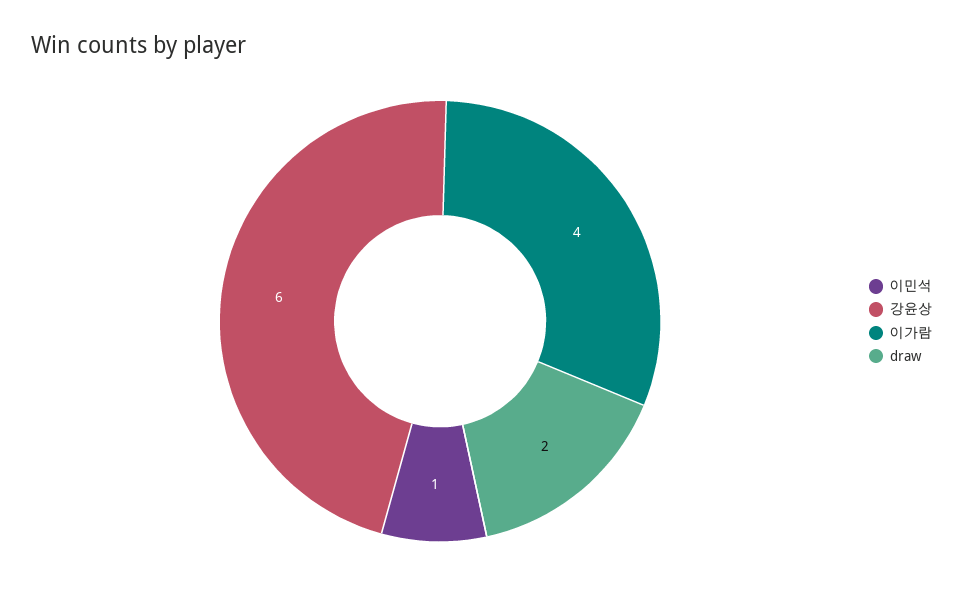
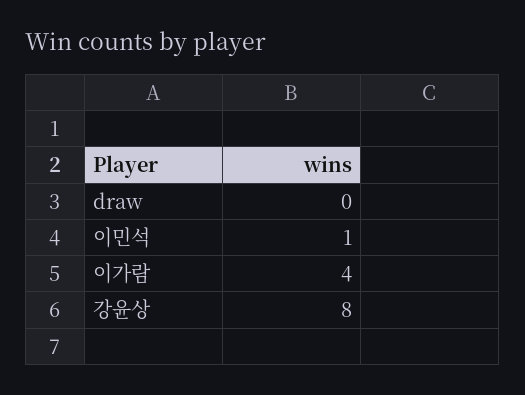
  {
    "이민석": 1,
-   "강윤상": 6,
+   "강윤상": 8,
    "이가람": 4,
-   "draw": 2
+   "draw": 0
  }

